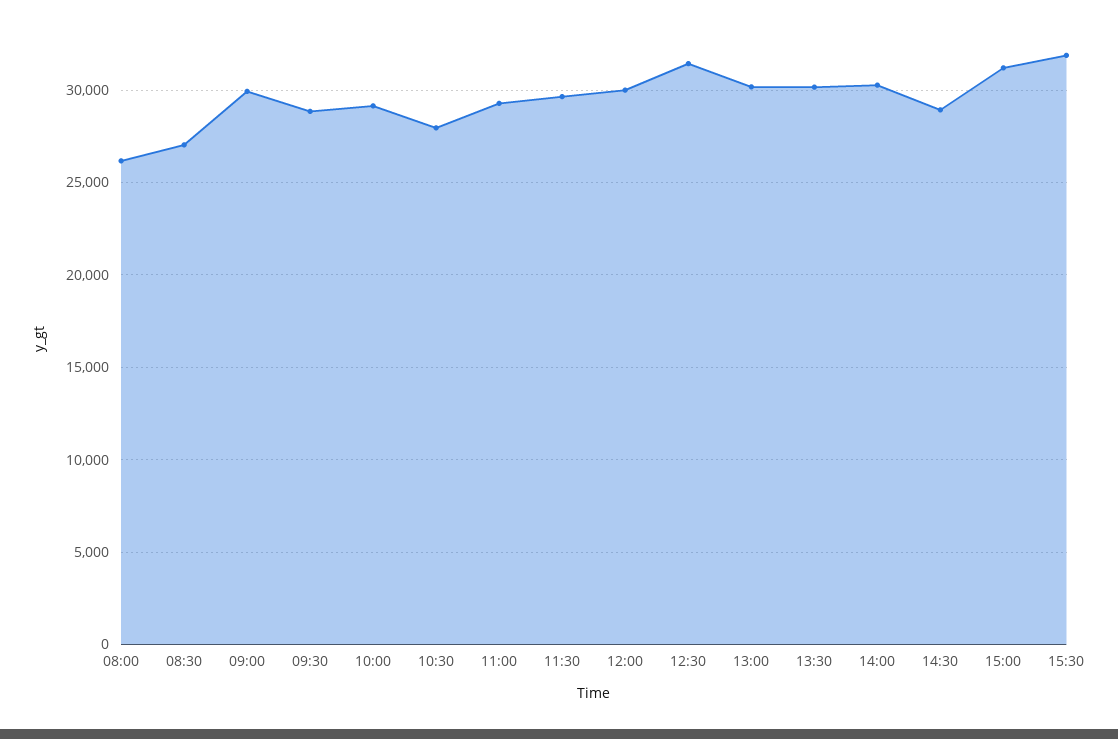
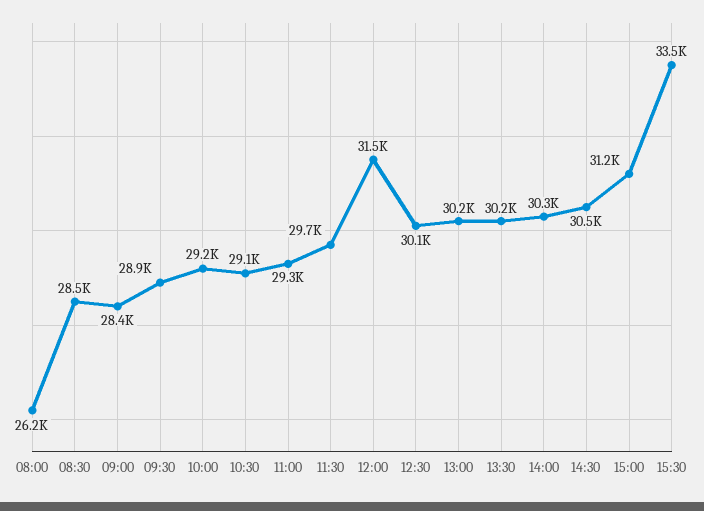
  {
    "08:00": 26200,
-   "08:30": 27000,
+   "08:30": 28500,
-   "09:00": 30000,
+   "09:00": 28400,
    "09:30": 28900,
    "10:00": 29200,
-   "10:30": 28000,
+   "10:30": 29100,
    "11:00": 29300,
    "11:30": 29700,
-   "12:00": 30000,
+   "12:00": 31500,
-   "12:30": 31500,
+   "12:30": 30100,
    "13:00": 30200,
    "13:30": 30200,
    "14:00": 30300,
-   "14:30": 29000,
+   "14:30": 30500,
    "15:00": 31200,
-   "15:30": 32000
+   "15:30": 33500
  }

